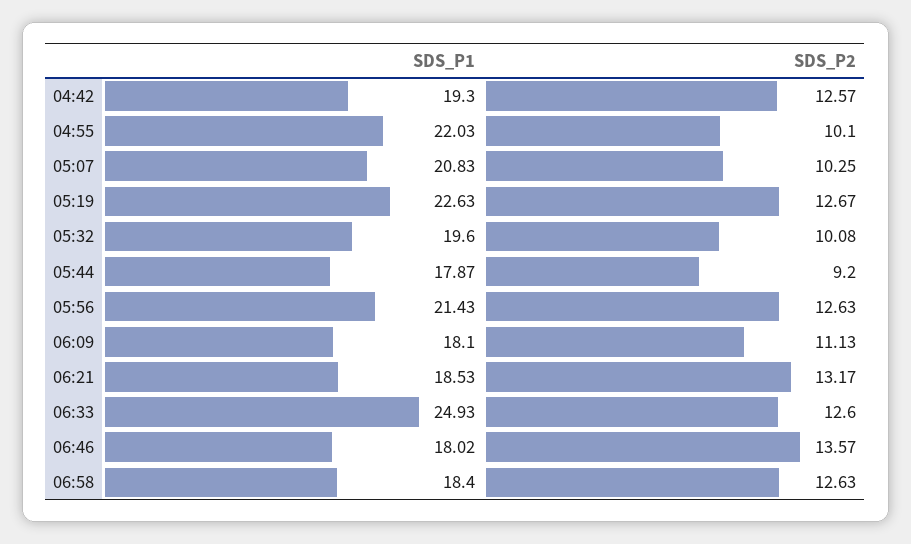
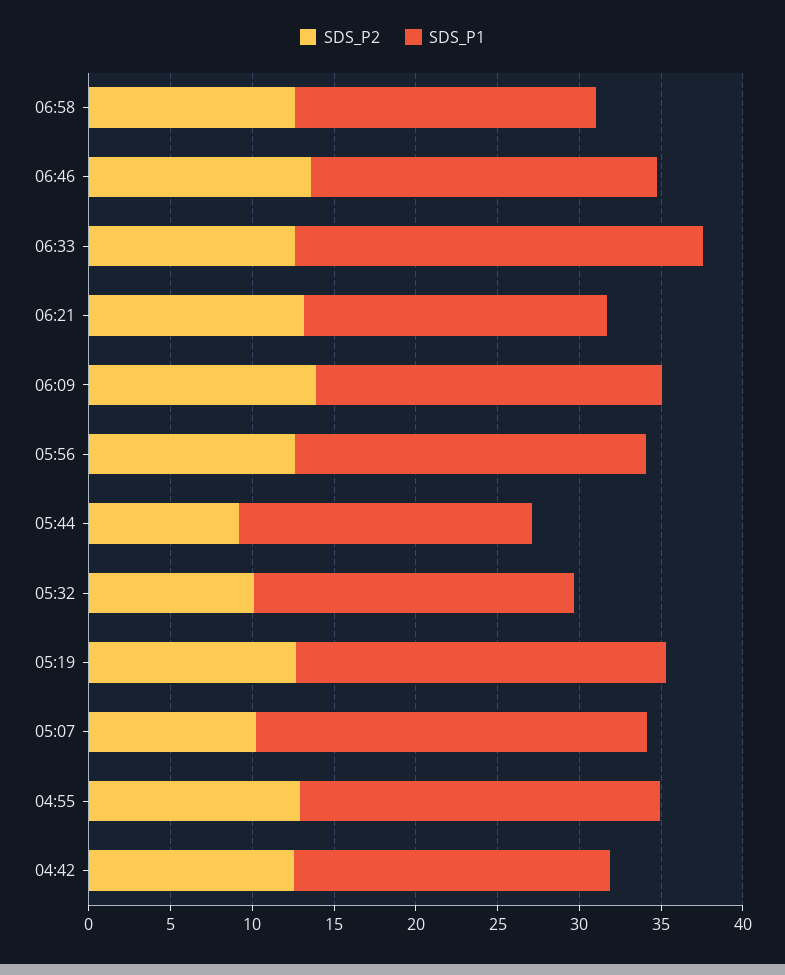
  {
    "SDS_P1": {
      "04:42": 19.3,
      "04:55": 22.03,
-     "05:07": 20.83,
+     "05:07": 24,
      "05:19": 22.63,
      "05:32": 19.6,
      "05:44": 17.87,
      "05:56": 21.43,
-     "06:09": 18.1,
+     "06:09": 21,
      "06:21": 18.53,
      "06:33": 24.93,
-     "06:46": 18.02,
+     "06:46": 21,
      "06:58": 18.4
    },
    "SDS_P2": {
      "04:42": 12.57,
-     "04:55": 10.1,
+     "04:55": 13,
      "05:07": 10.25,
      "05:19": 12.67,
      "05:32": 10.08,
      "05:44": 9.2,
      "05:56": 12.63,
-     "06:09": 11.13,
+     "06:09": 14,
      "06:21": 13.17,
      "06:33": 12.6,
      "06:46": 13.57,
      "06:58": 12.63
    }
  }

